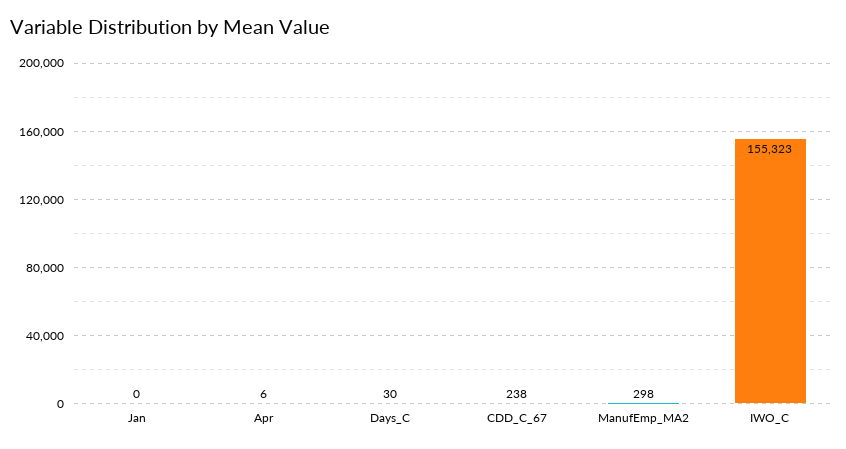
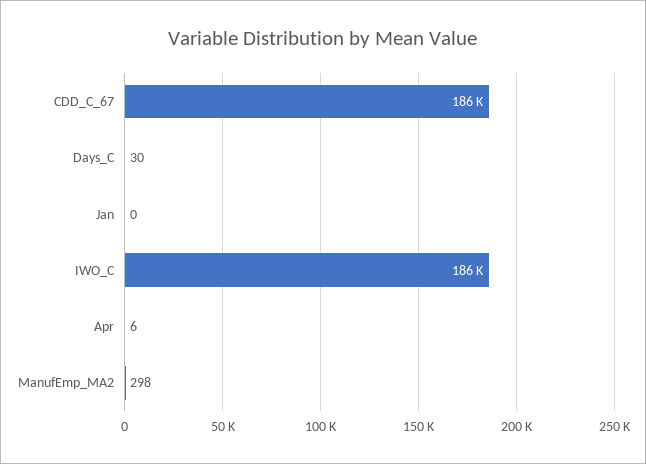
  {
    "Jan": 0,
    "Apr": 6,
    "Days_C": 30,
-   "CDD_C_67": 238,
+   "CDD_C_67": 186000,
    "ManufEmp_MA2": 298,
-   "IWO_C": 155323
+   "IWO_C": 186000
  }

